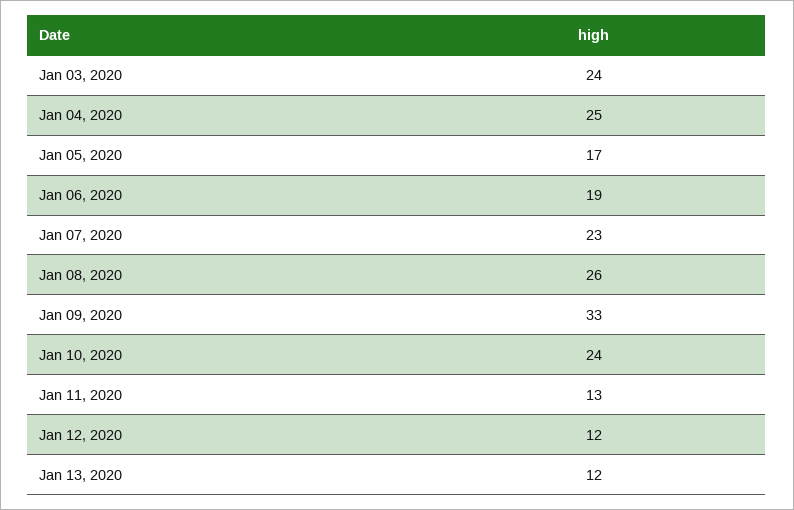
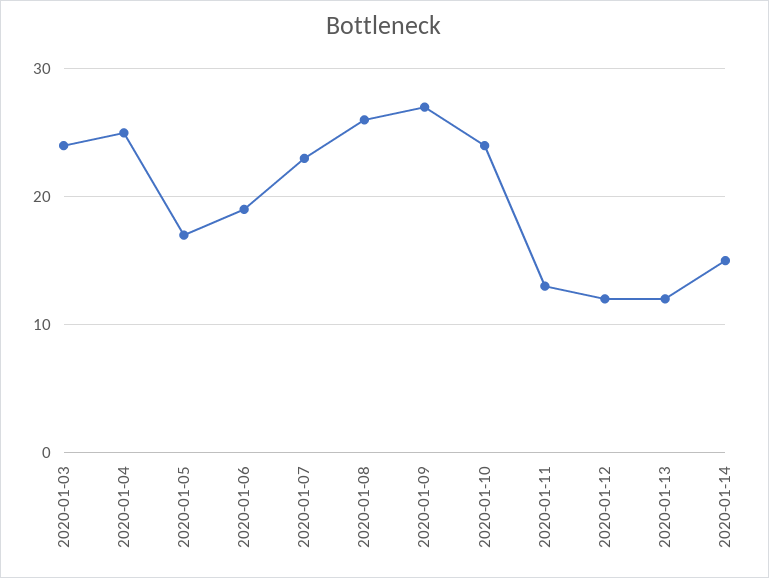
  {
    "Jan 03, 2020": 24,
    "Jan 04, 2020": 25,
    "Jan 05, 2020": 17,
    "Jan 06, 2020": 19,
    "Jan 07, 2020": 23,
    "Jan 08, 2020": 26,
-   "Jan 09, 2020": 33,
+   "Jan 09, 2020": 27,
    "Jan 10, 2020": 24,
    "Jan 11, 2020": 13,
    "Jan 12, 2020": 12,
-   "Jan 13, 2020": 12
+   "Jan 13, 2020": 12,
+   "2020-01-14": 15
  }

